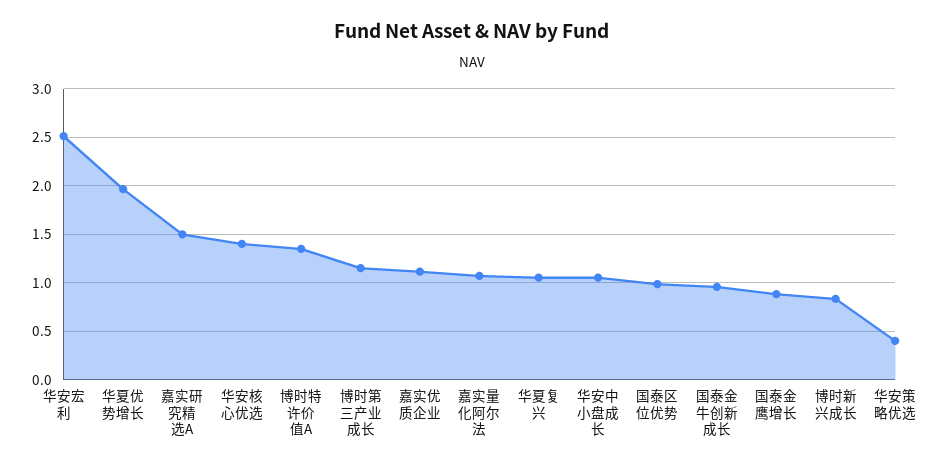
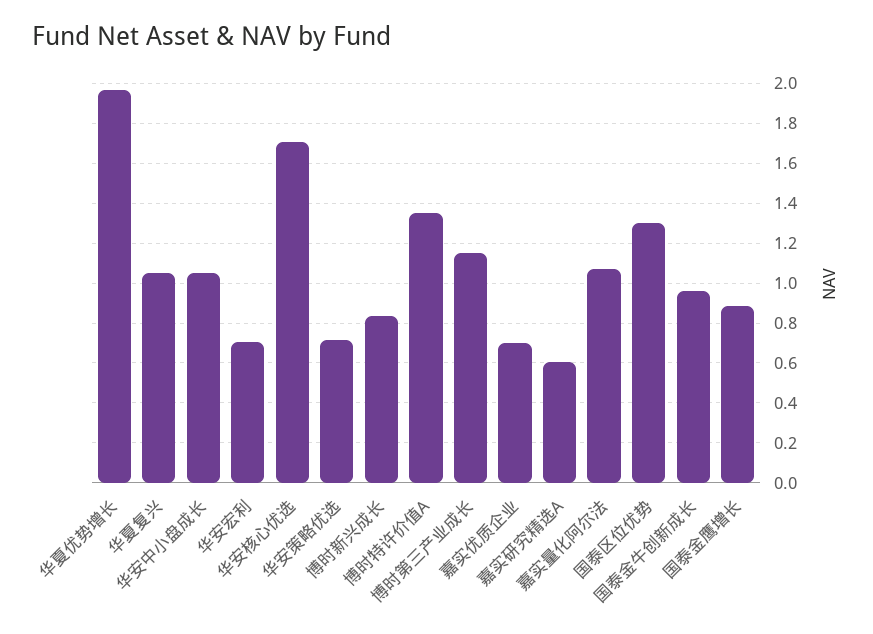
  {
-   "华安宏利": 2.5,
+   "华安宏利": 0.7,
    "华夏优势增长": 1.95,
-   "嘉实研究精选A": 1.5,
+   "嘉实研究精选A": 0.6,
-   "华安核心优选": 1.4,
+   "华安核心优选": 1.7,
    "博时特许价值A": 1.35,
    "博时第三产业成长": 1.15,
-   "嘉实优质企业": 1.1,
+   "嘉实优质企业": 0.7,
    "嘉实量化阿尔法": 1.05,
    "华夏复兴": 1.05,
    "华安中小盘成长": 1.05,
-   "国泰区位优势": 1,
+   "国泰区位优势": 1.3,
    "国泰金牛创新成长": 0.95,
    "国泰金鹰增长": 0.9,
    "博时新兴成长": 0.85,
-   "华安策略优选": 0.4
+   "华安策略优选": 0.7
  }

